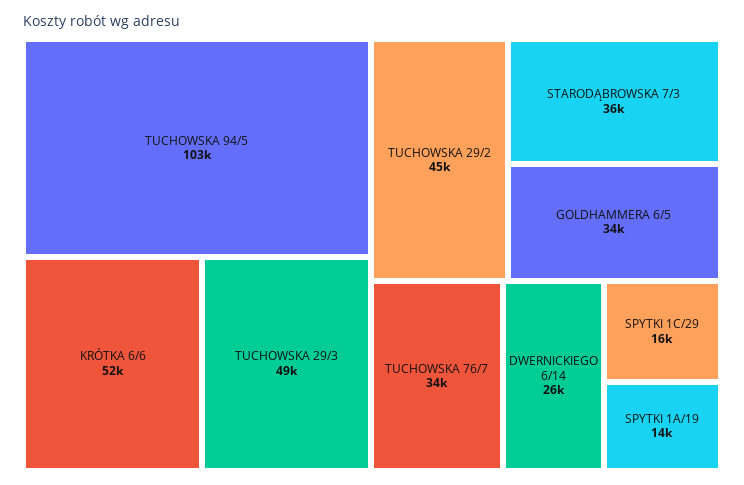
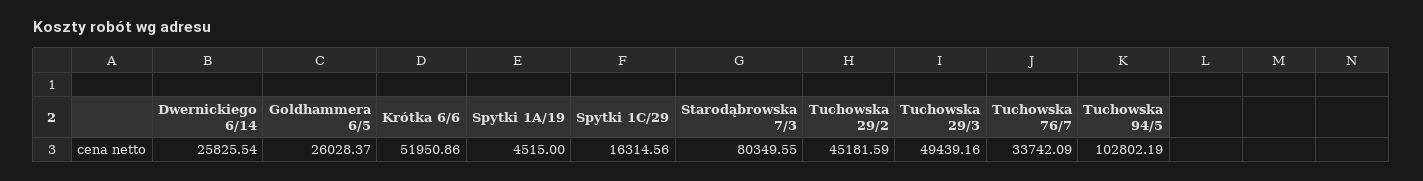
  {
    "TUCHOWSKA 94/5": 102802.19,
    "KRÓTKA 6/6": 51950.86,
    "TUCHOWSKA 29/3": 49439.16,
    "TUCHOWSKA 29/2": 45181.59,
-   "STARODĄBROWSKA 7/3": 36000,
+   "STARODĄBROWSKA 7/3": 80349.55,
-   "GOLDHAMMERA 6/5": 34000,
+   "GOLDHAMMERA 6/5": 26028.37,
    "TUCHOWSKA 76/7": 33742.09,
    "DWERNICKIEGO 6/14": 25825.54,
    "SPYTKI 1C/29": 16314.56,
-   "SPYTKI 1A/19": 14000
+   "SPYTKI 1A/19": 4515
  }

